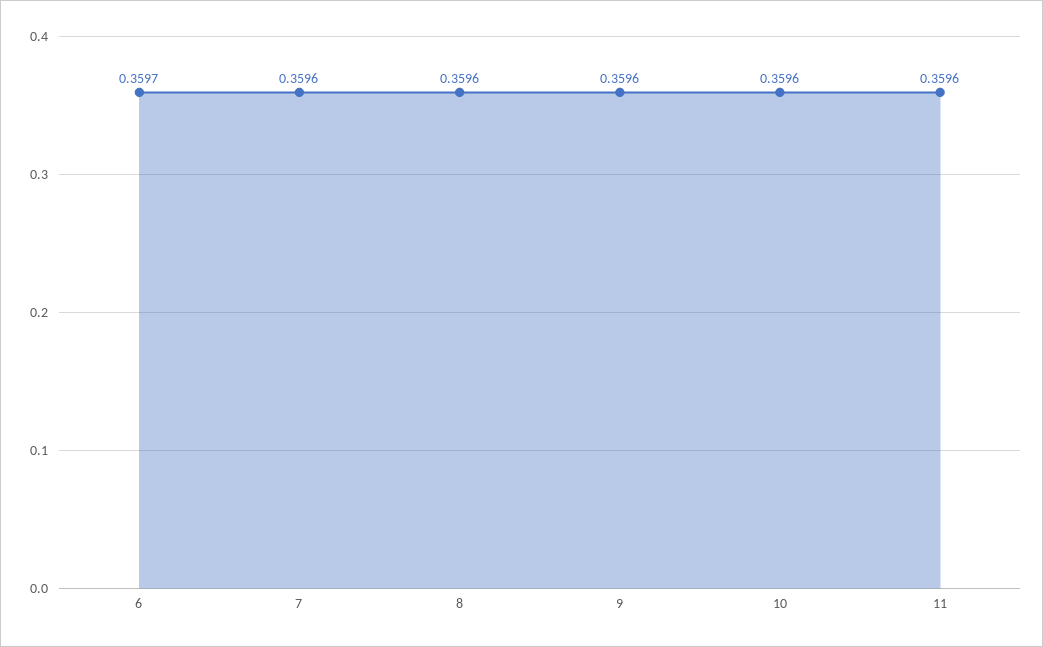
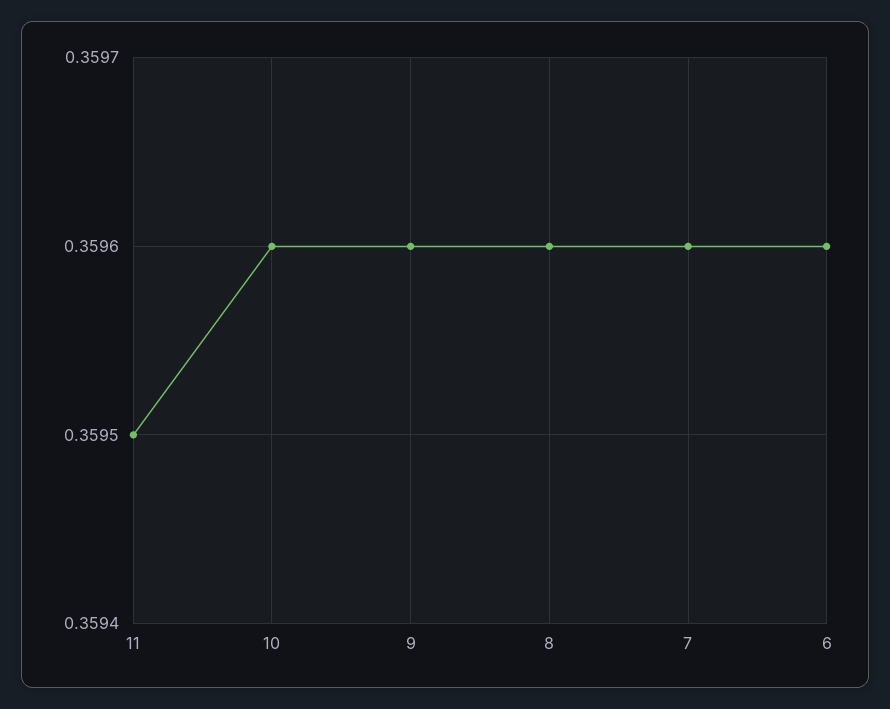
  {
-   "6": 0.3597,
+   "6": 0.3596,
    "7": 0.3596,
    "8": 0.3596,
    "9": 0.3596,
    "10": 0.3596,
-   "11": 0.3596
+   "11": 0.3595
  }

